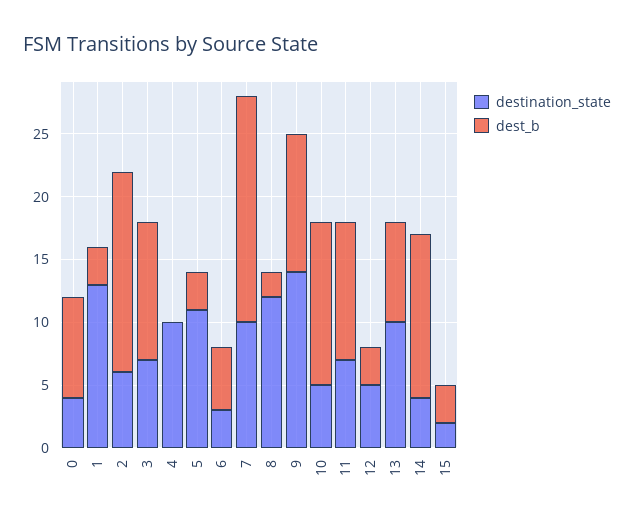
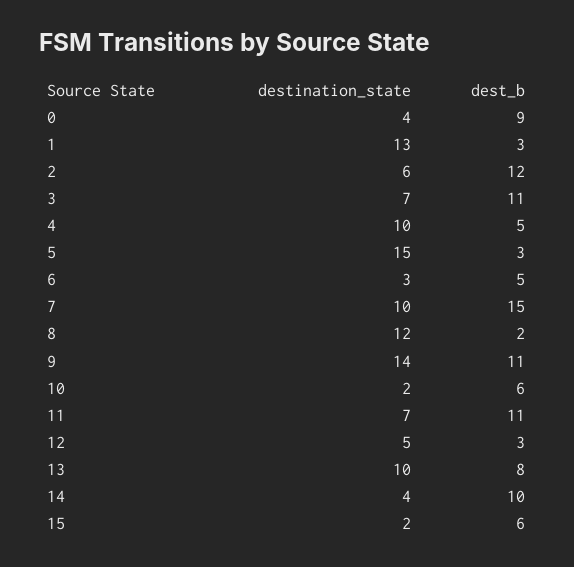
  {
    "destination_state": {
      "0": 4,
      "1": 13,
      "2": 6,
      "3": 7,
      "4": 10,
-     "5": 11,
+     "5": 15,
      "6": 3,
      "7": 10,
      "8": 12,
      "9": 14,
-     "10": 5,
+     "10": 2,
      "11": 7,
      "12": 5,
      "13": 10,
      "14": 4,
      "15": 2
    },
    "dest_b": {
-     "0": 8,
+     "0": 9,
      "1": 3,
-     "2": 16,
+     "2": 12,
      "3": 11,
-     "4": 0,
+     "4": 5,
      "5": 3,
      "6": 5,
-     "7": 18,
+     "7": 15,
      "8": 2,
      "9": 11,
-     "10": 13,
+     "10": 6,
      "11": 11,
      "12": 3,
      "13": 8,
-     "14": 13,
+     "14": 10,
-     "15": 3
+     "15": 6
    }
  }

